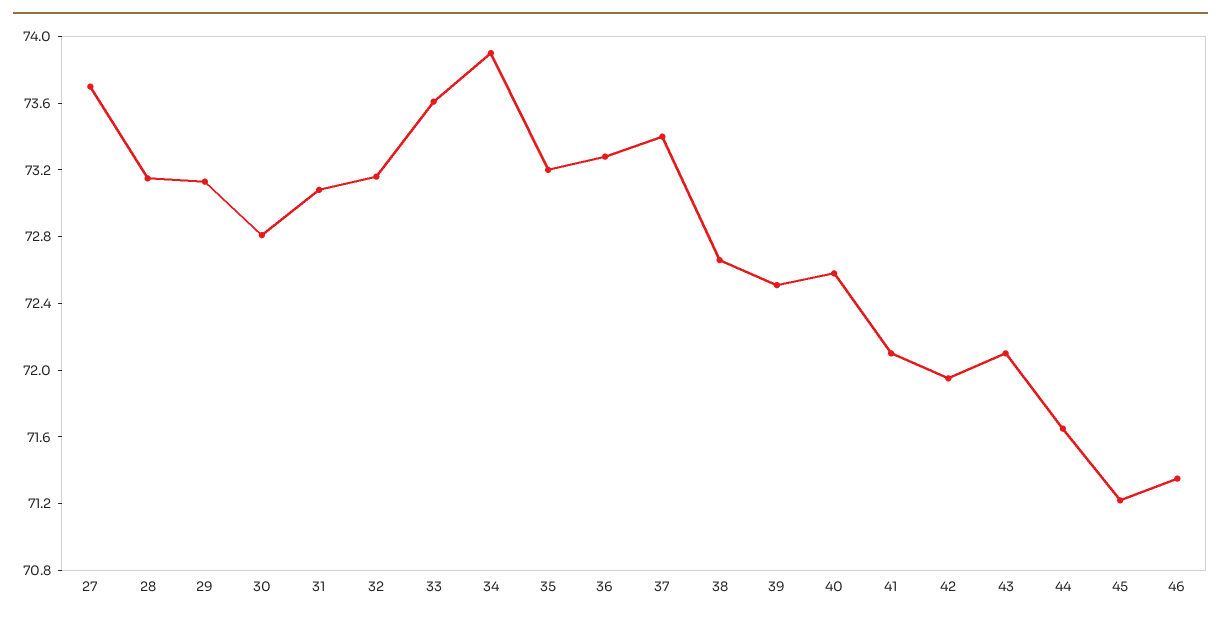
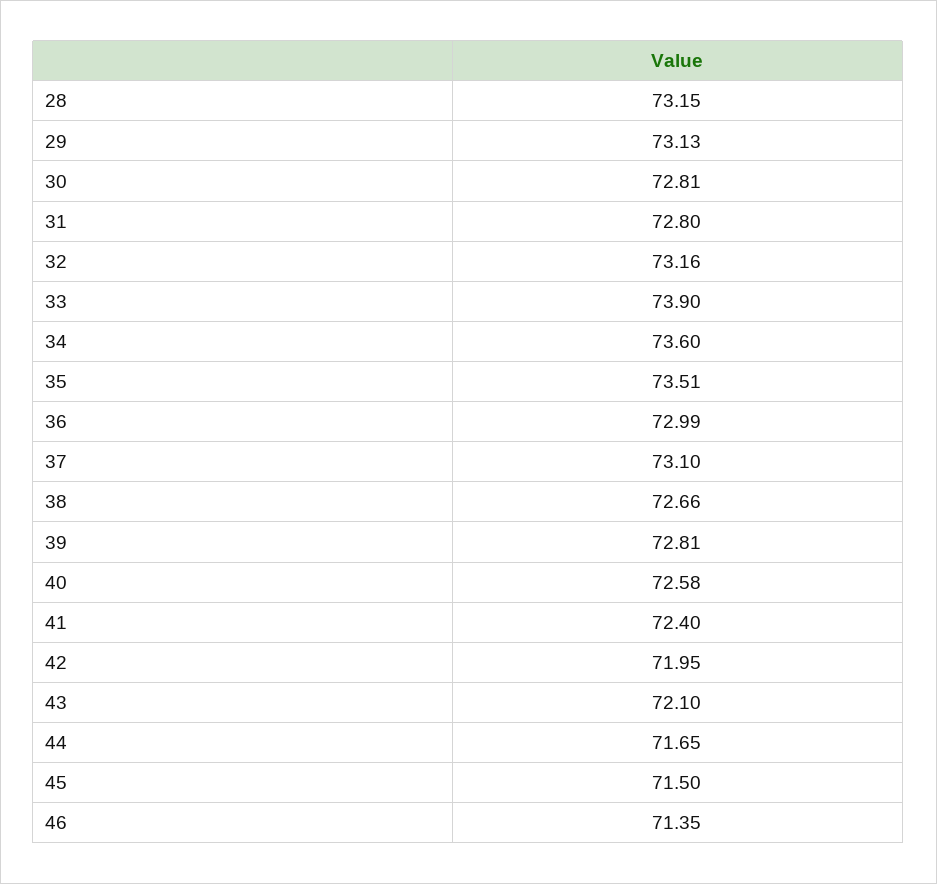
  {
-   "27": 73.7,
    "28": 73.15,
    "29": 73.13,
    "30": 72.81,
-   "31": 73.1,
+   "31": 72.8,
    "32": 73.16,
-   "33": 73.6,
+   "33": 73.9,
-   "34": 73.9,
+   "34": 73.6,
-   "35": 73.2,
+   "35": 73.51,
-   "36": 73.3,
+   "36": 72.99,
-   "37": 73.4,
+   "37": 73.1,
    "38": 72.66,
-   "39": 72.5,
+   "39": 72.81,
    "40": 72.58,
-   "41": 72.1,
+   "41": 72.4,
    "42": 71.95,
    "43": 72.1,
    "44": 71.65,
-   "45": 71.2,
+   "45": 71.5,
    "46": 71.35
  }

